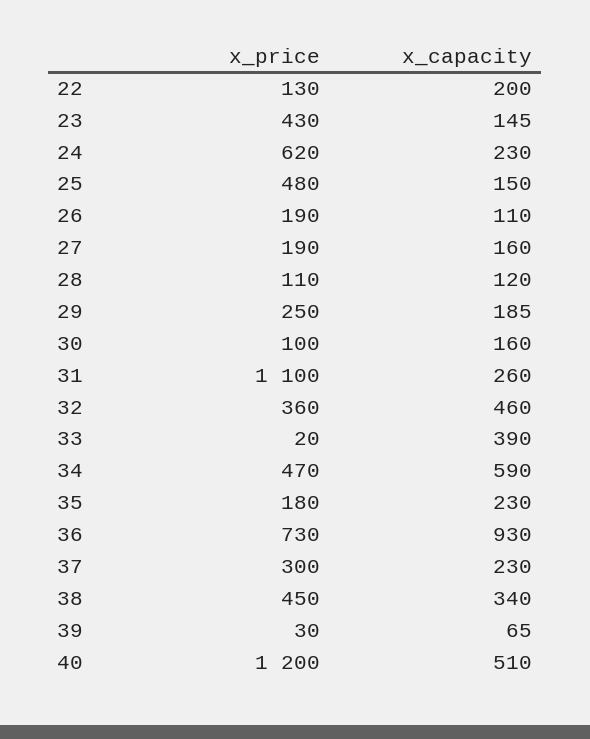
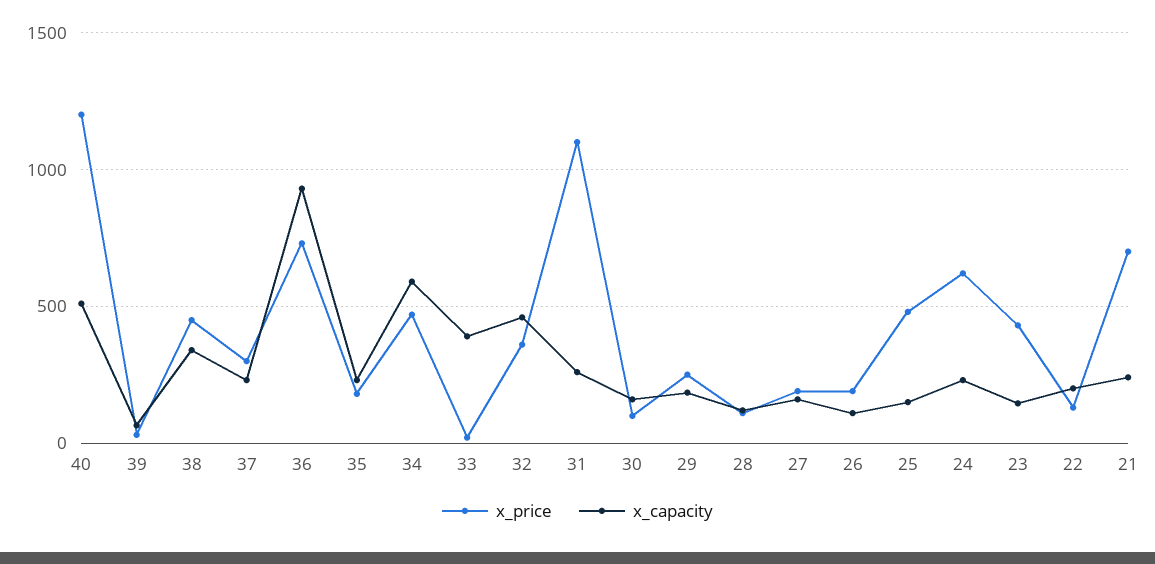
  {
    "x_price": {
      "22": 130,
      "23": 430,
      "24": 620,
      "25": 480,
      "26": 190,
      "27": 190,
      "28": 110,
      "29": 250,
      "30": 100,
      "31": 1100,
      "32": 360,
      "33": 20,
      "34": 470,
      "35": 180,
      "36": 730,
      "37": 300,
      "38": 450,
      "39": 30,
-     "40": 1200
+     "40": 1200,
+     "21": 700
    },
    "x_capacity": {
      "22": 200,
      "23": 145,
      "24": 230,
      "25": 150,
      "26": 110,
      "27": 160,
      "28": 120,
      "29": 185,
      "30": 160,
      "31": 260,
      "32": 460,
      "33": 390,
      "34": 590,
      "35": 230,
      "36": 930,
      "37": 230,
      "38": 340,
      "39": 65,
-     "40": 510
+     "40": 510,
+     "21": 250
    }
  }

